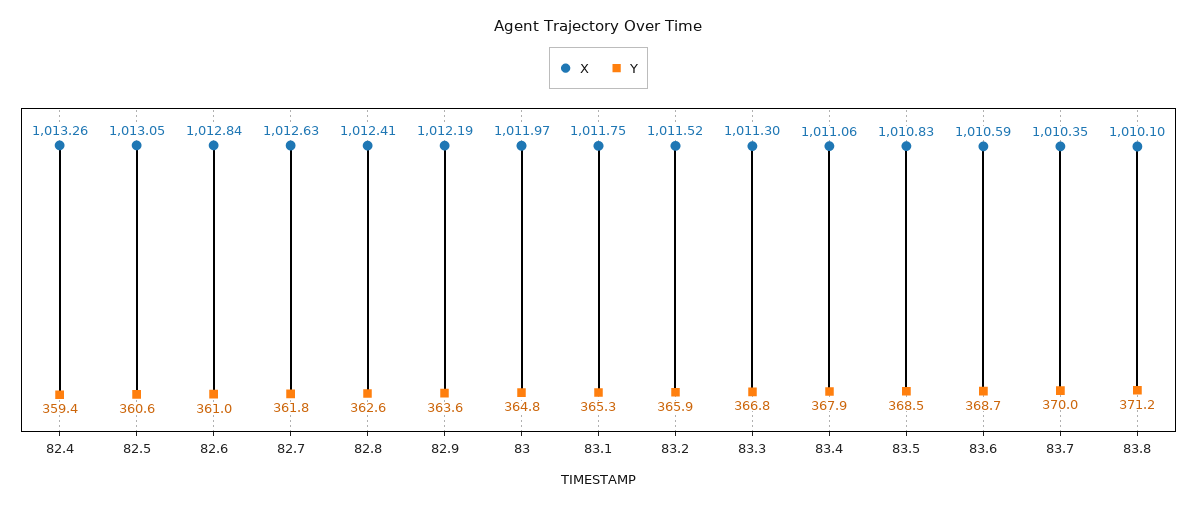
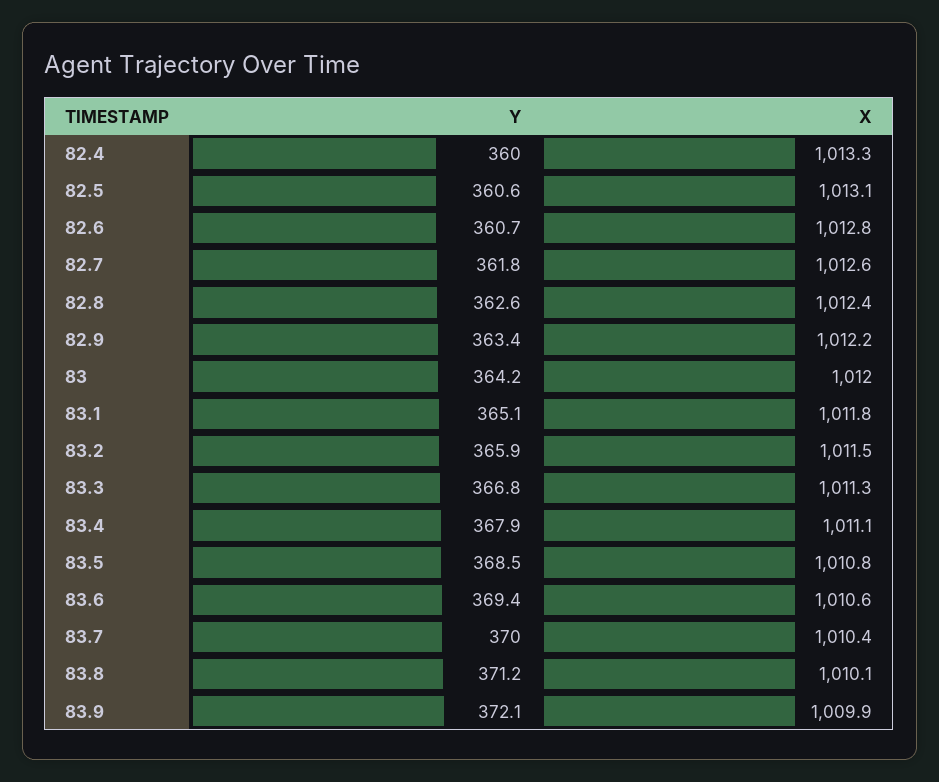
  {
    "X": {
      "82.4": 1013.26,
      "82.5": 1013.05,
      "82.6": 1012.84,
      "82.7": 1012.63,
      "82.8": 1012.41,
      "82.9": 1012.19,
      "83": 1011.97,
      "83.1": 1011.75,
      "83.2": 1011.52,
      "83.3": 1011.3,
      "83.4": 1011.06,
      "83.5": 1010.83,
      "83.6": 1010.59,
      "83.7": 1010.35,
-     "83.8": 1010.1
+     "83.8": 1010.1,
+     "83.9": 1009.9
    },
    "Y": {
-     "82.4": 359.4,
+     "82.4": 360,
      "82.5": 360.6,
-     "82.6": 361,
+     "82.6": 360.7,
      "82.7": 361.8,
      "82.8": 362.6,
-     "82.9": 363.6,
+     "82.9": 363.4,
-     "83": 364.8,
+     "83": 364.2,
-     "83.1": 365.3,
+     "83.1": 365.1,
      "83.2": 365.9,
      "83.3": 366.8,
      "83.4": 367.9,
      "83.5": 368.5,
-     "83.6": 368.7,
+     "83.6": 369.4,
      "83.7": 370,
-     "83.8": 371.2
+     "83.8": 371.2,
+     "83.9": 372.1
    }
  }

